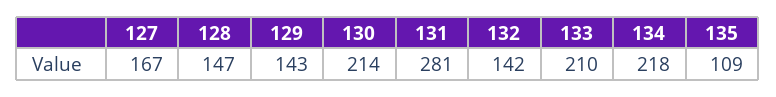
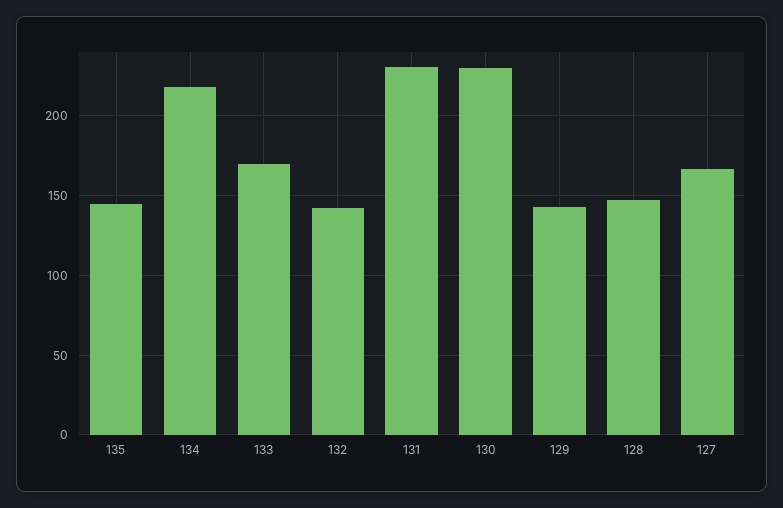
  {
    "127": 167,
    "128": 147,
    "129": 143,
-   "130": 214,
+   "130": 230,
-   "131": 281,
+   "131": 230,
    "132": 142,
-   "133": 210,
+   "133": 170,
    "134": 218,
-   "135": 109
+   "135": 145
  }

